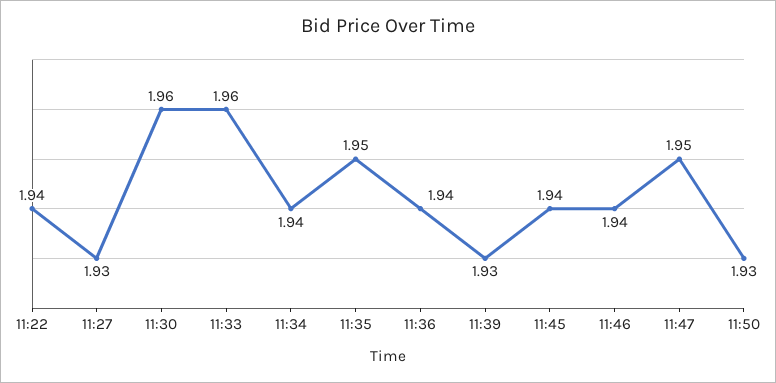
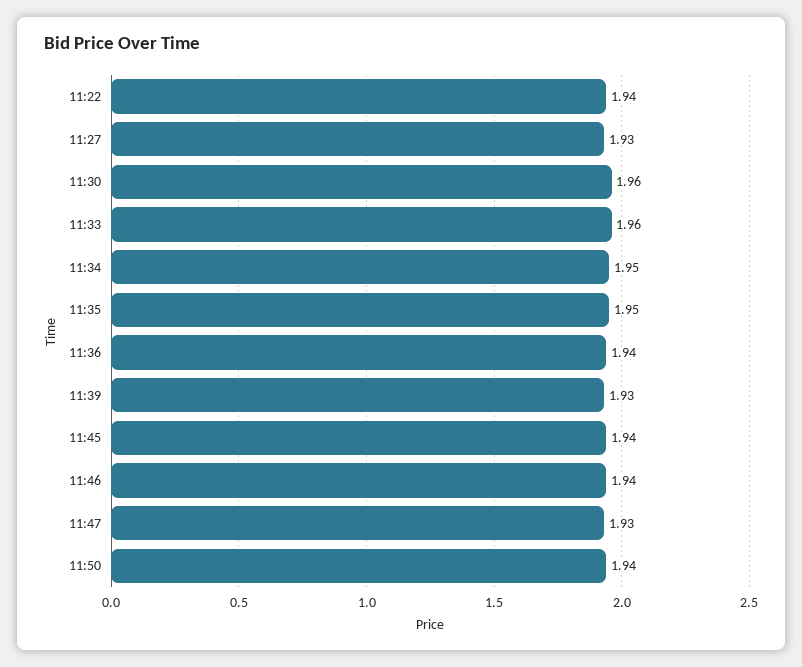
  {
    "11:22": 1.94,
    "11:27": 1.93,
    "11:30": 1.96,
    "11:33": 1.96,
-   "11:34": 1.94,
+   "11:34": 1.95,
    "11:35": 1.95,
    "11:36": 1.94,
    "11:39": 1.93,
    "11:45": 1.94,
    "11:46": 1.94,
-   "11:47": 1.95,
+   "11:47": 1.93,
-   "11:50": 1.93
+   "11:50": 1.94
  }

